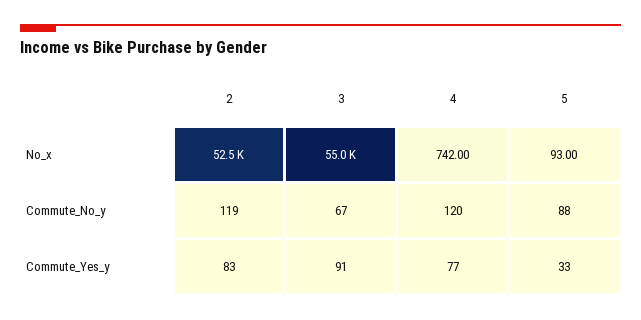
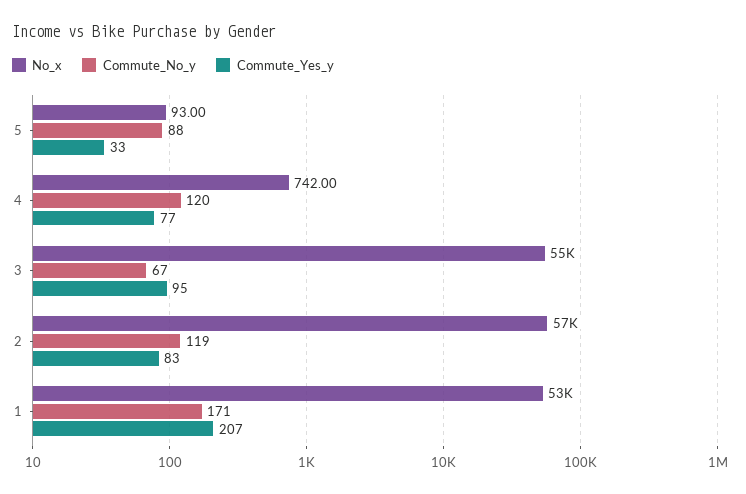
  {
    "No_x": {
-     "2": 52500,
+     "2": 57000,
      "3": 55000,
      "4": 742,
-     "5": 93
+     "5": 93,
+     "1": 53000
    },
    "Commute_No_y": {
      "2": 119,
      "3": 67,
      "4": 120,
-     "5": 88
+     "5": 88,
+     "1": 171
    },
    "Commute_Yes_y": {
      "2": 83,
-     "3": 91,
+     "3": 95,
      "4": 77,
-     "5": 33
+     "5": 33,
+     "1": 207
    }
  }

